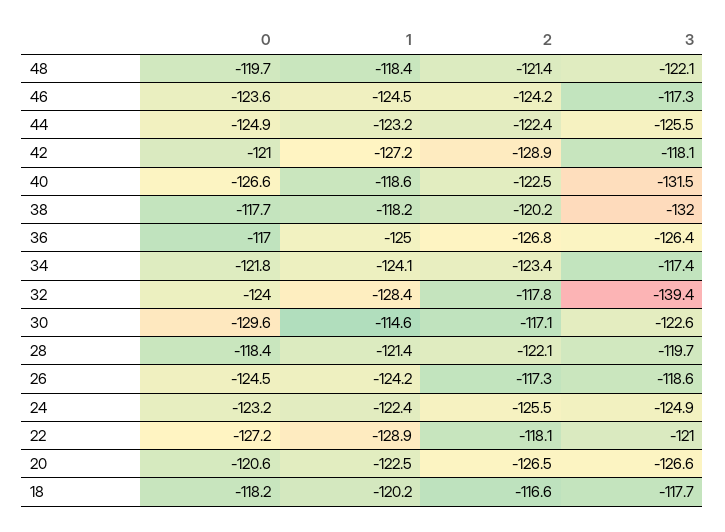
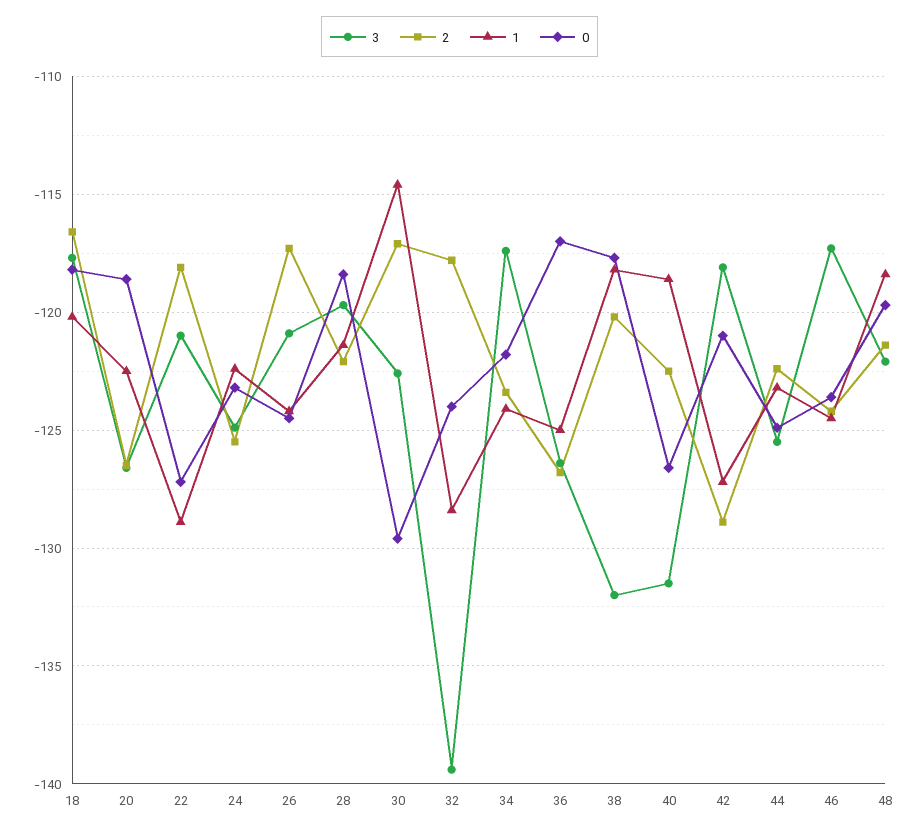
  {
    "0": {
      "48": -119.7,
      "46": -123.6,
      "44": -124.9,
      "42": -121,
      "40": -126.6,
      "38": -117.7,
      "36": -117,
      "34": -121.8,
      "32": -124,
      "30": -129.6,
      "28": -118.4,
      "26": -124.5,
      "24": -123.2,
      "22": -127.2,
-     "20": -120.6,
+     "20": -118.5,
      "18": -118.2
    },
    "1": {
      "48": -118.4,
      "46": -124.5,
      "44": -123.2,
      "42": -127.2,
      "40": -118.6,
      "38": -118.2,
      "36": -125,
      "34": -124.1,
      "32": -128.4,
      "30": -114.6,
      "28": -121.4,
      "26": -124.2,
      "24": -122.4,
      "22": -128.9,
      "20": -122.5,
      "18": -120.2
    },
    "2": {
      "48": -121.4,
      "46": -124.2,
      "44": -122.4,
      "42": -128.9,
      "40": -122.5,
      "38": -120.2,
      "36": -126.8,
      "34": -123.4,
      "32": -117.8,
      "30": -117.1,
      "28": -122.1,
      "26": -117.3,
      "24": -125.5,
      "22": -118.1,
      "20": -126.5,
      "18": -116.6
    },
    "3": {
      "48": -122.1,
      "46": -117.3,
      "44": -125.5,
      "42": -118.1,
      "40": -131.5,
      "38": -132,
      "36": -126.4,
      "34": -117.4,
      "32": -139.4,
      "30": -122.6,
      "28": -119.7,
-     "26": -118.6,
+     "26": -121,
      "24": -124.9,
      "22": -121,
      "20": -126.6,
      "18": -117.7
    }
  }

